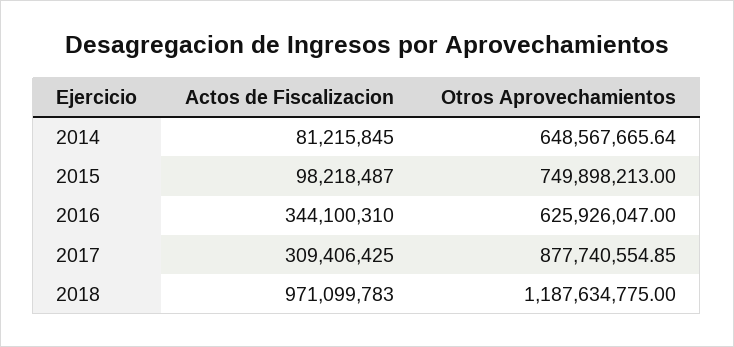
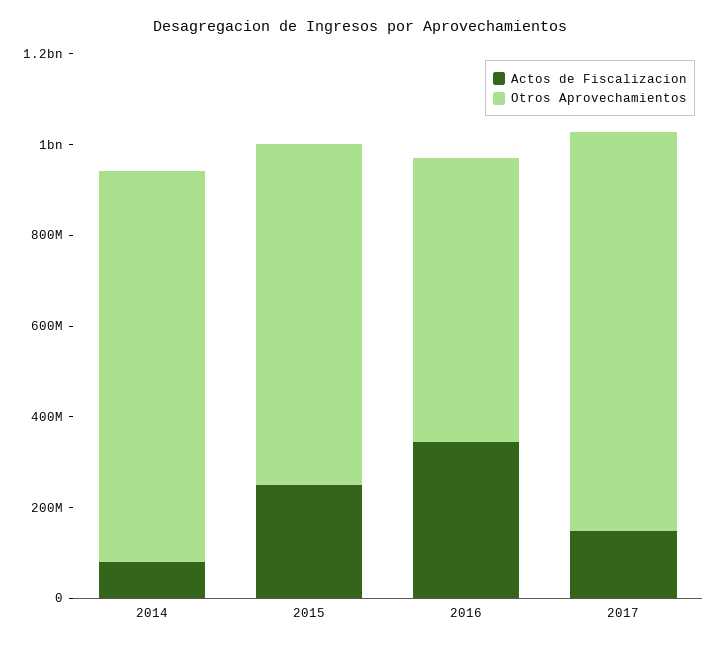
  {
    "Actos de Fiscalizacion": {
      "2014": 81215845,
-     "2015": 98218487,
+     "2015": 250000000,
      "2016": 344100310,
-     "2017": 309406425,
+     "2017": 150000000
-     "2018": 971099783
    },
    "Otros Aprovechamientos": {
-     "2014": 648567665.64,
+     "2014": 850000000,
      "2015": 749898213,
      "2016": 625926047,
-     "2017": 877740554.85,
+     "2017": 877740554.85
-     "2018": 1187634775
    }
  }

